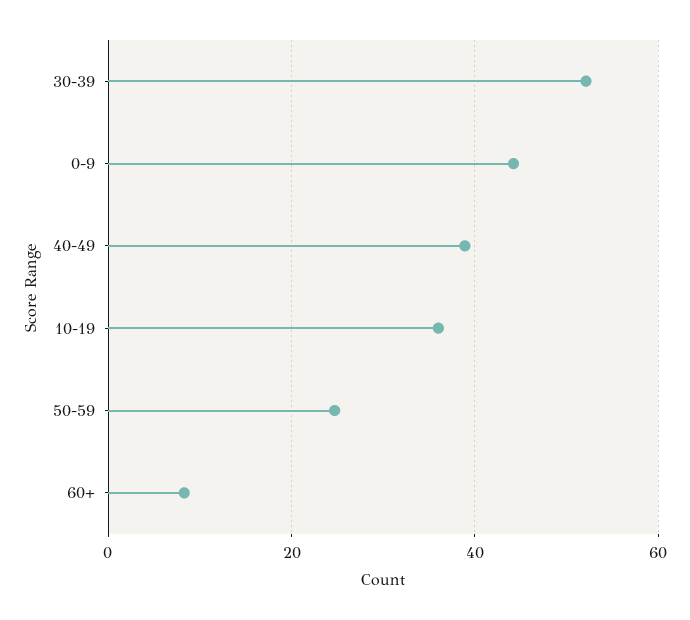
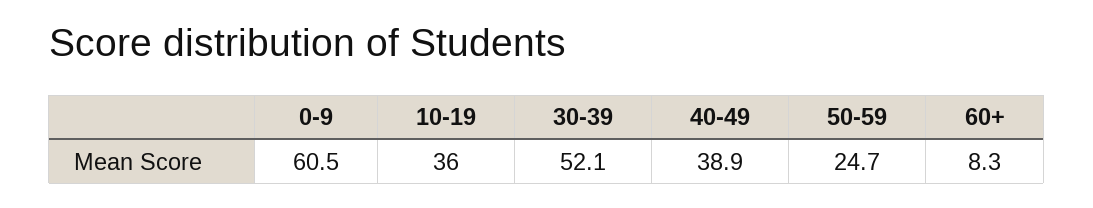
  {
    "30-39": 52.1,
-   "0-9": 44,
+   "0-9": 60.5,
    "40-49": 38.9,
    "10-19": 36,
    "50-59": 24.7,
    "60+": 8.3
  }

